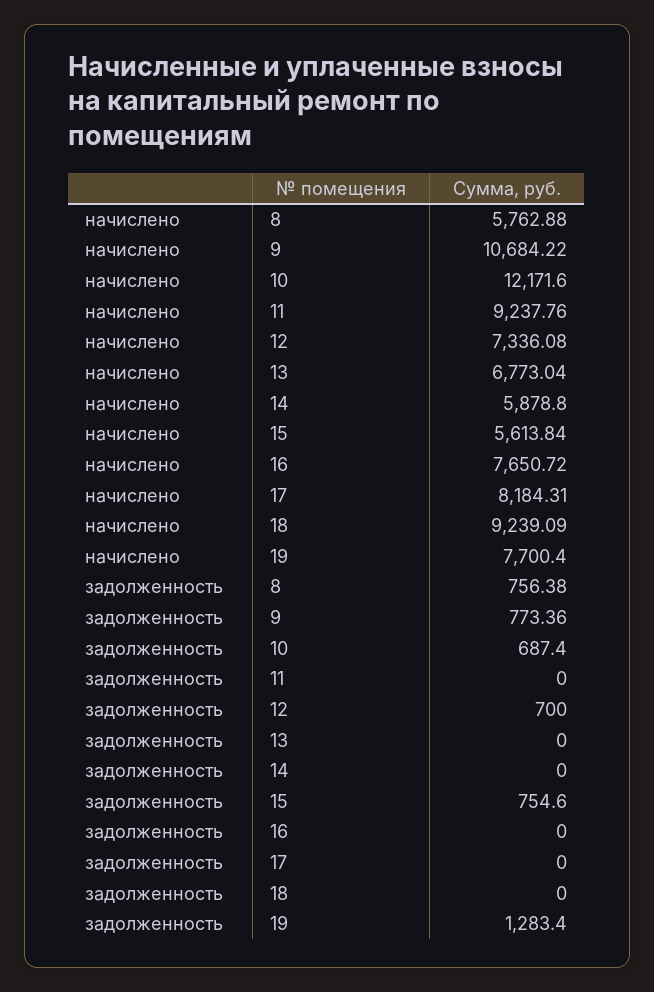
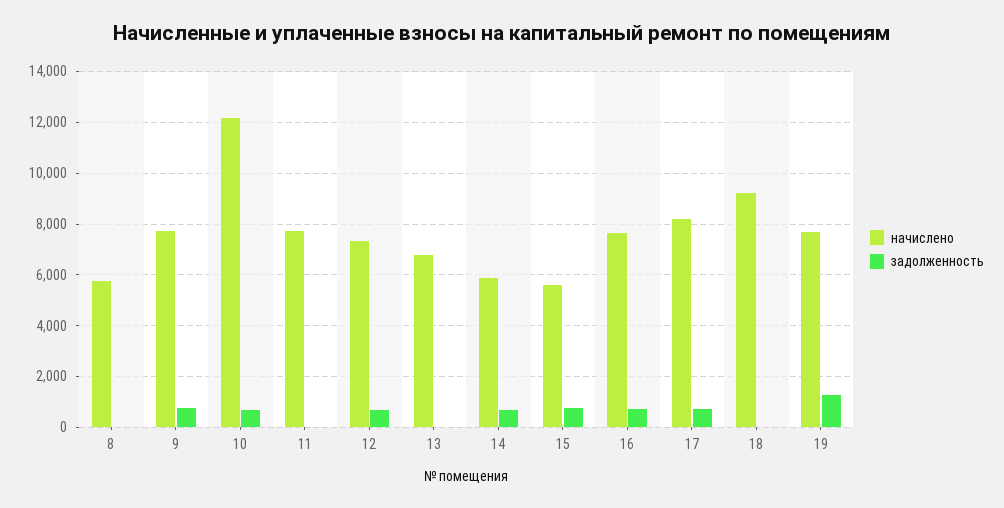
  {
    "начислено": {
      "8": 5762.88,
-     "9": 10684.22,
+     "9": 7750,
      "10": 12171.6,
-     "11": 9237.76,
+     "11": 7750,
      "12": 7336.08,
      "13": 6773.04,
      "14": 5878.8,
      "15": 5613.84,
      "16": 7650.72,
      "17": 8184.31,
      "18": 9239.09,
      "19": 7700.4
    },
    "задолженность": {
-     "8": 756.38,
+     "8": 0,
      "9": 773.36,
      "10": 687.4,
      "11": 0,
      "12": 700,
      "13": 0,
-     "14": 0,
+     "14": 750,
      "15": 754.6,
-     "16": 0,
+     "16": 750,
-     "17": 0,
+     "17": 750,
      "18": 0,
      "19": 1283.4
    }
  }

